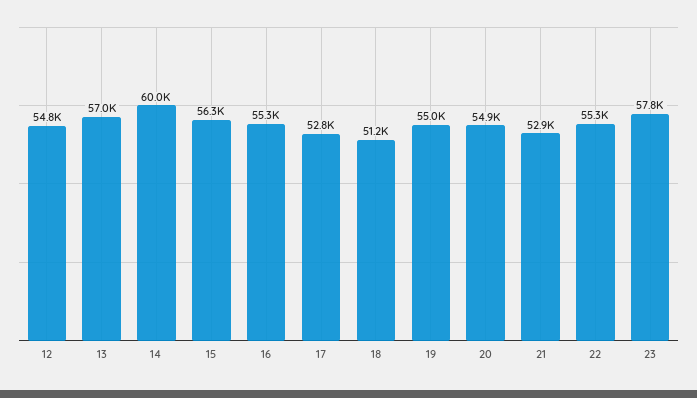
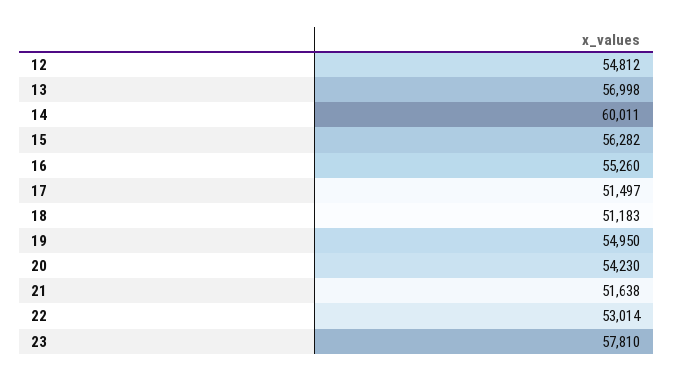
  {
    "12": 54812,
    "13": 56998,
    "14": 60011,
    "15": 56282,
    "16": 55260,
-   "17": 52800,
+   "17": 51497,
    "18": 51183,
    "19": 54950,
-   "20": 54900,
+   "20": 54230,
-   "21": 52900,
+   "21": 51638,
-   "22": 55300,
+   "22": 53014,
    "23": 57810
  }

